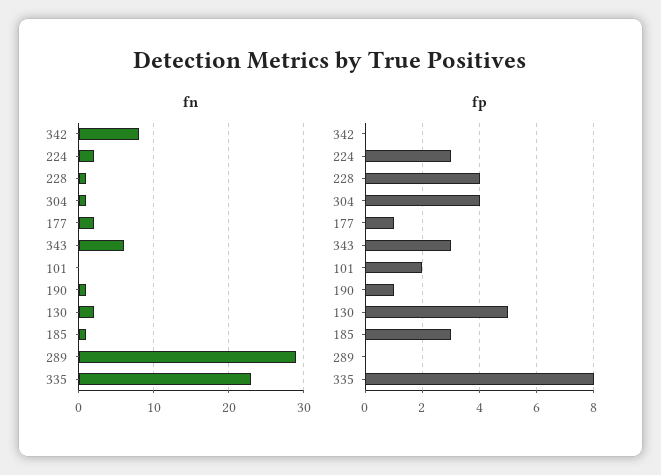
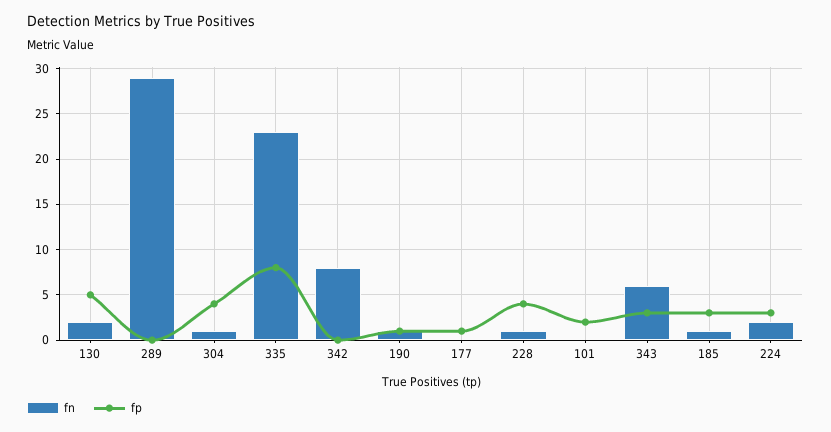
  {
    "fn": {
      "342": 8,
      "224": 2,
      "228": 1,
      "304": 1,
-     "177": 2,
+     "177": 0,
      "343": 6,
      "101": 0,
      "190": 1,
      "130": 2,
      "185": 1,
      "289": 29,
      "335": 23
    },
    "fp": {
      "342": 0,
      "224": 3,
      "228": 4,
      "304": 4,
      "177": 1,
      "343": 3,
      "101": 2,
      "190": 1,
      "130": 5,
      "185": 3,
      "289": 0,
      "335": 8
    }
  }

